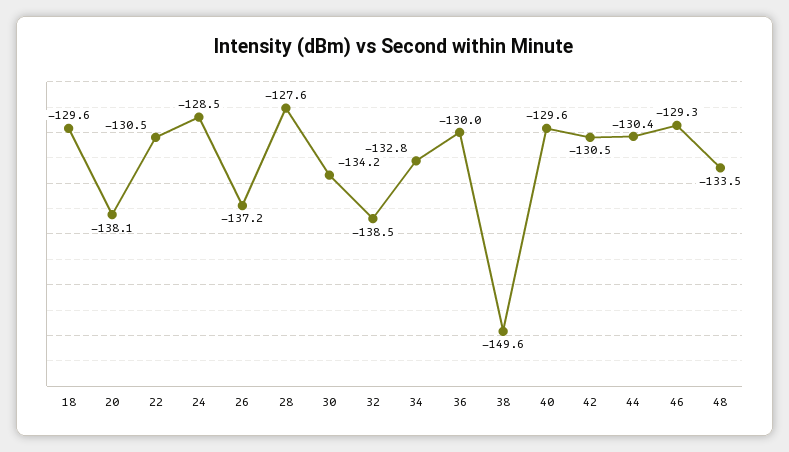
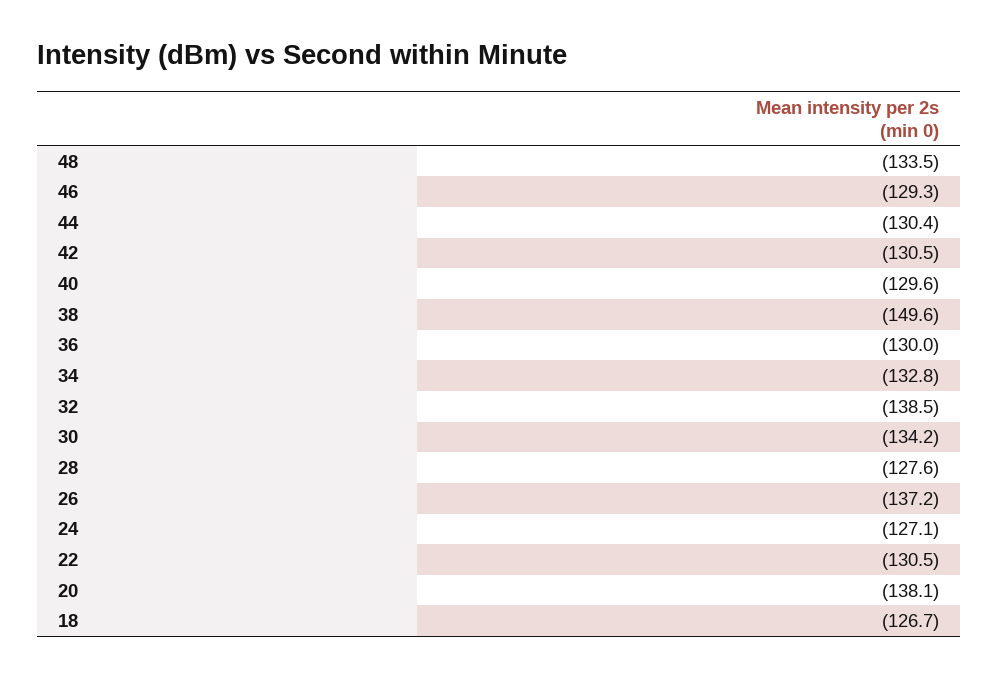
  {
-   "18": -129.6,
+   "18": -126.7,
    "20": -138.1,
    "22": -130.5,
-   "24": -128.5,
+   "24": -127.1,
    "26": -137.2,
    "28": -127.6,
    "30": -134.2,
    "32": -138.5,
    "34": -132.8,
    "36": -130,
    "38": -149.6,
    "40": -129.6,
    "42": -130.5,
    "44": -130.4,
    "46": -129.3,
    "48": -133.5
  }

